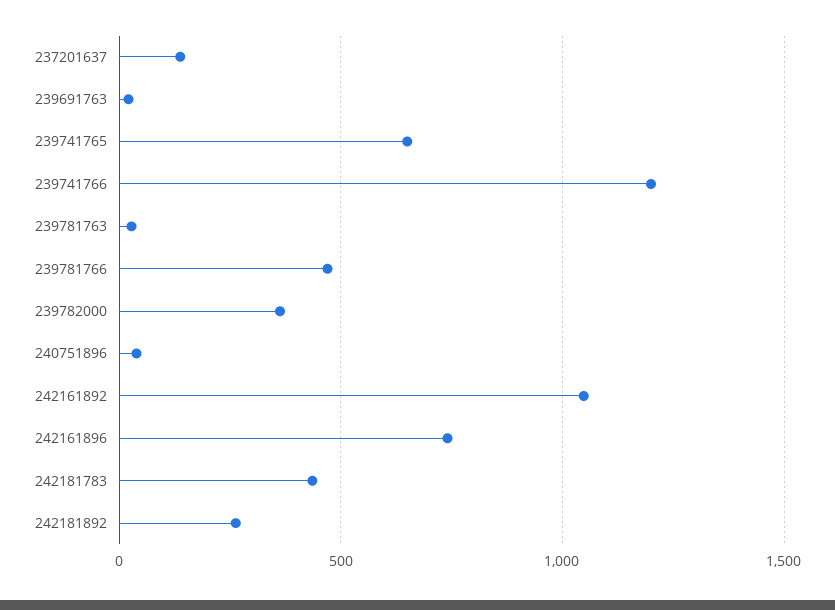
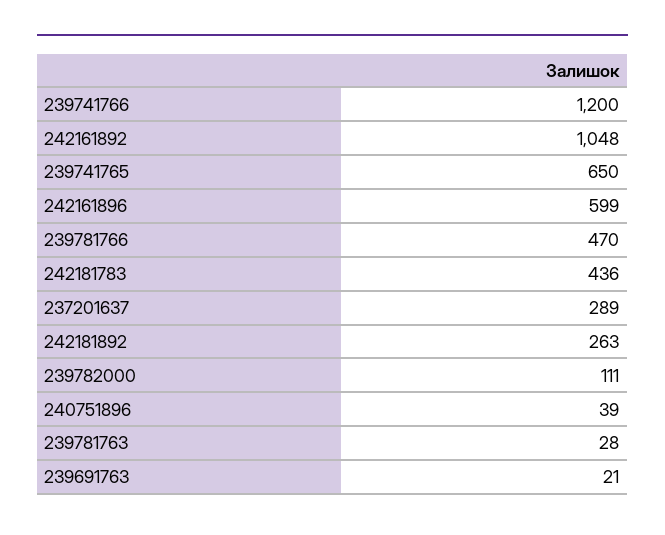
  {
-   "237201637": 150,
+   "237201637": 289,
    "239691763": 21,
    "239741765": 650,
    "239741766": 1200,
    "239781763": 28,
    "239781766": 470,
-   "239782000": 350,
+   "239782000": 111,
    "240751896": 39,
    "242161892": 1048,
-   "242161896": 750,
+   "242161896": 599,
    "242181783": 436,
    "242181892": 263
  }

